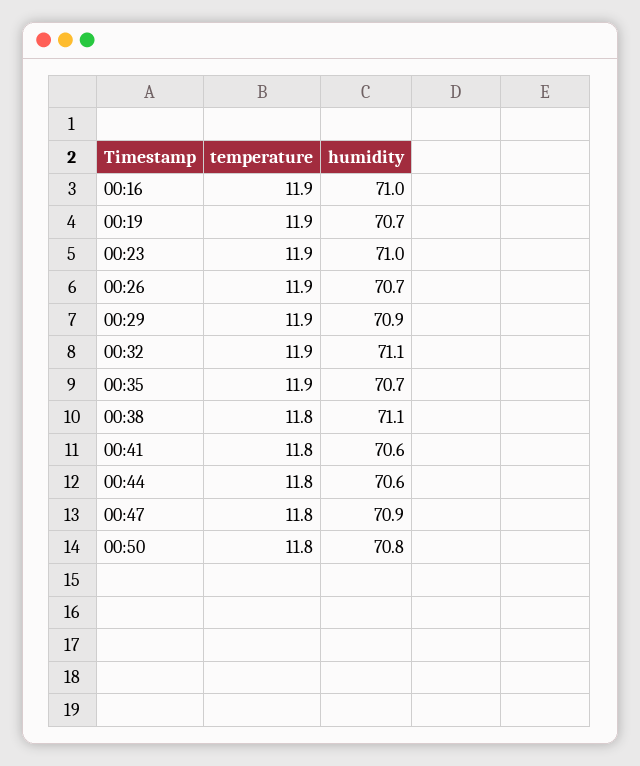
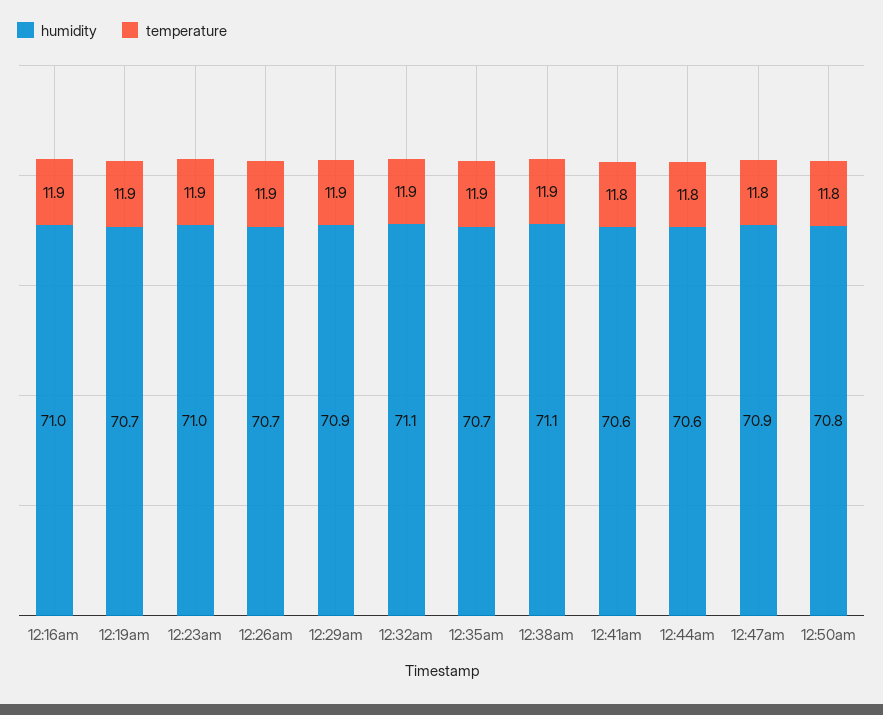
  {
    "temperature": {
      "00:16": 11.9,
      "00:19": 11.9,
      "00:23": 11.9,
      "00:26": 11.9,
      "00:29": 11.9,
      "00:32": 11.9,
      "00:35": 11.9,
-     "00:38": 11.8,
+     "00:38": 11.9,
      "00:41": 11.8,
      "00:44": 11.8,
      "00:47": 11.8,
      "00:50": 11.8
    },
    "humidity": {
      "00:16": 71,
      "00:19": 70.7,
      "00:23": 71,
      "00:26": 70.7,
      "00:29": 70.9,
      "00:32": 71.1,
      "00:35": 70.7,
      "00:38": 71.1,
      "00:41": 70.6,
      "00:44": 70.6,
      "00:47": 70.9,
      "00:50": 70.8
    }
  }

